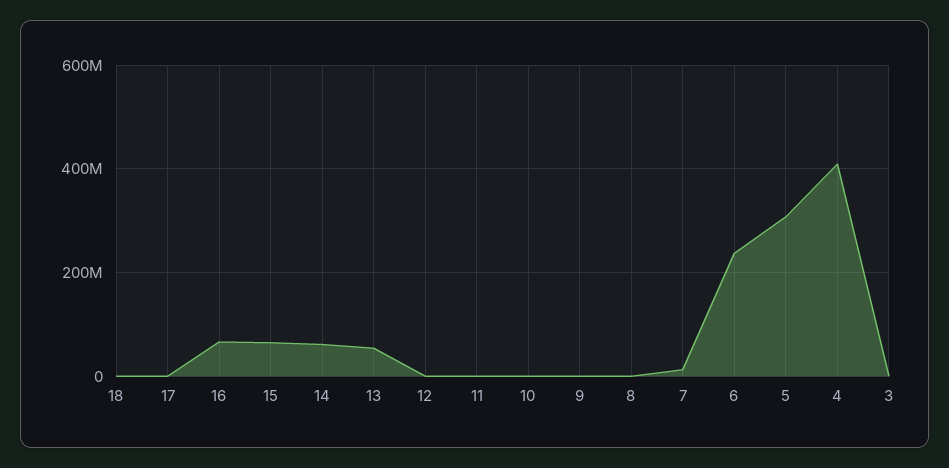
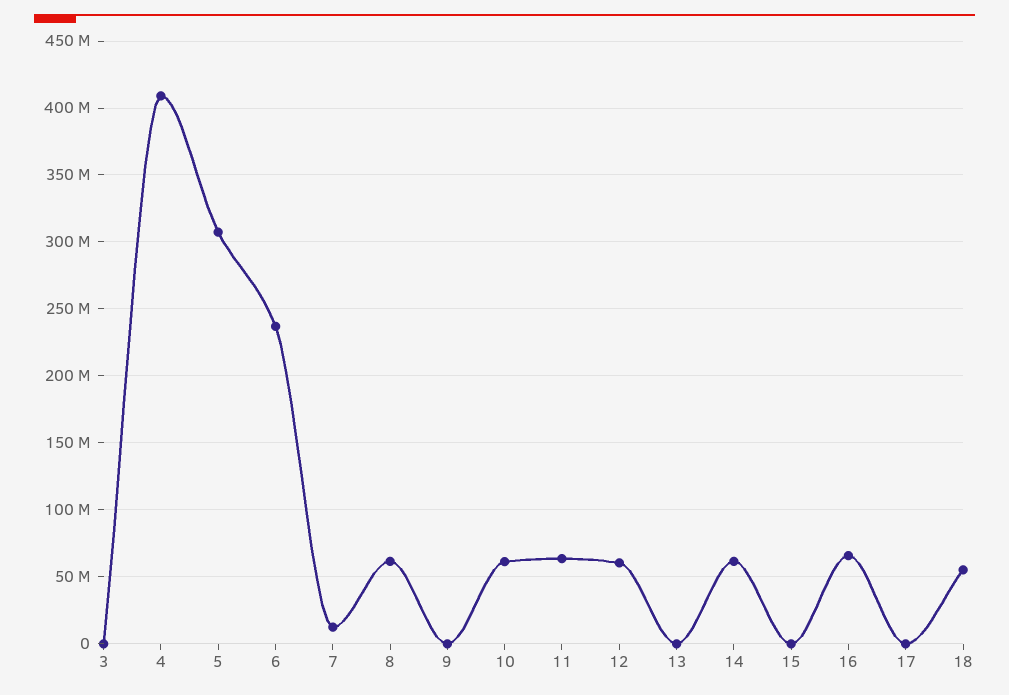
  {
-   "18": 0,
+   "18": 55000000,
    "17": 0,
    "16": 65000000,
-   "15": 60000000,
+   "15": 0,
    "14": 60000000,
-   "13": 60000000,
+   "13": 0,
-   "12": 0,
+   "12": 60000000,
-   "11": 0,
+   "11": 65000000,
-   "10": 0,
+   "10": 60000000,
    "9": 0,
-   "8": 0,
+   "8": 60000000,
    "7": 10000000,
    "6": 235000000,
    "5": 305000000,
    "4": 410000000,
    "3": 0
  }

